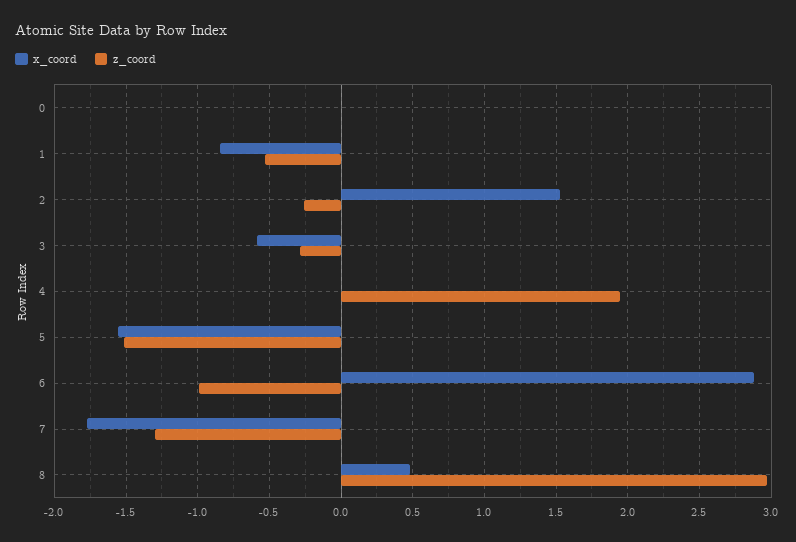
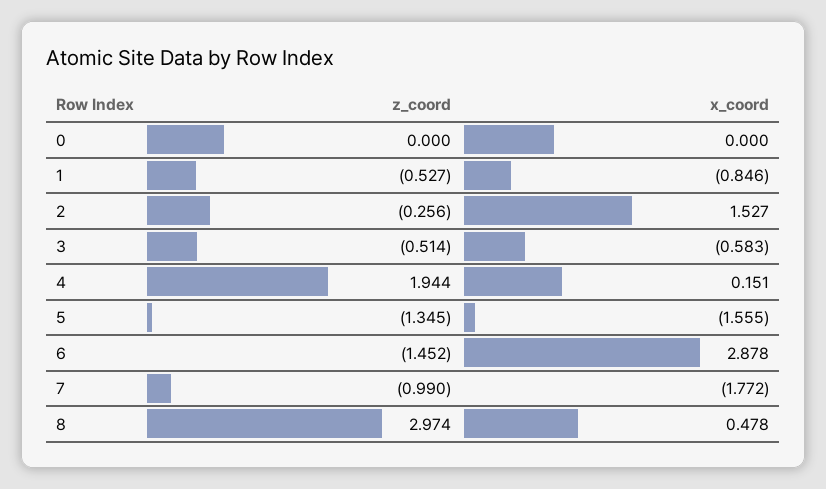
  {
    "x_coord": {
      "0": 0,
      "1": -0.846,
      "2": 1.527,
      "3": -0.583,
-     "4": 0,
+     "4": 0.151,
      "5": -1.555,
      "6": 2.878,
      "7": -1.772,
      "8": 0.478
    },
    "z_coord": {
      "0": 0,
      "1": -0.527,
      "2": -0.256,
-     "3": -0.3,
+     "3": -0.514,
      "4": 1.944,
-     "5": -1.5,
+     "5": -1.345,
-     "6": -1,
+     "6": -1.452,
-     "7": -1.3,
+     "7": -0.99,
      "8": 2.974
    }
  }

